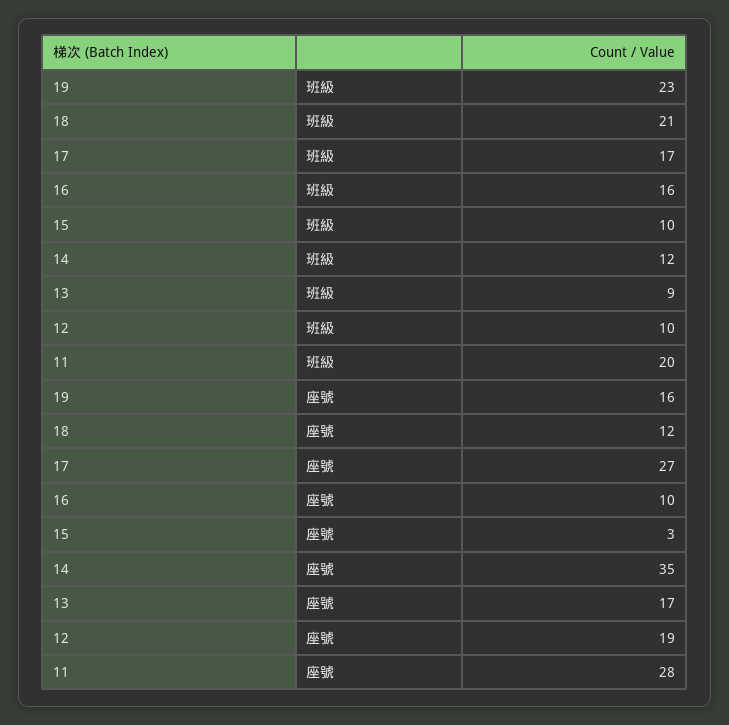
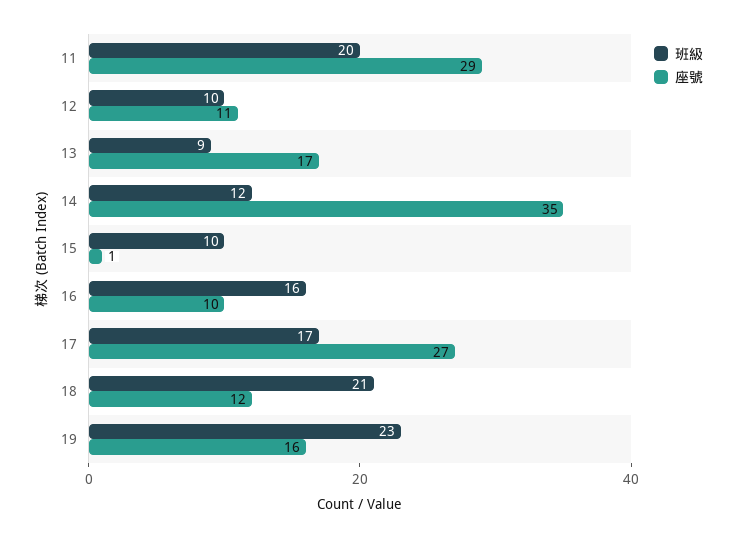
  {
    "班級": {
      "19": 23,
      "18": 21,
      "17": 17,
      "16": 16,
      "15": 10,
      "14": 12,
      "13": 9,
      "12": 10,
      "11": 20
    },
    "座號": {
      "19": 16,
      "18": 12,
      "17": 27,
      "16": 10,
-     "15": 3,
+     "15": 1,
      "14": 35,
      "13": 17,
-     "12": 19,
+     "12": 11,
-     "11": 28
+     "11": 29
    }
  }

